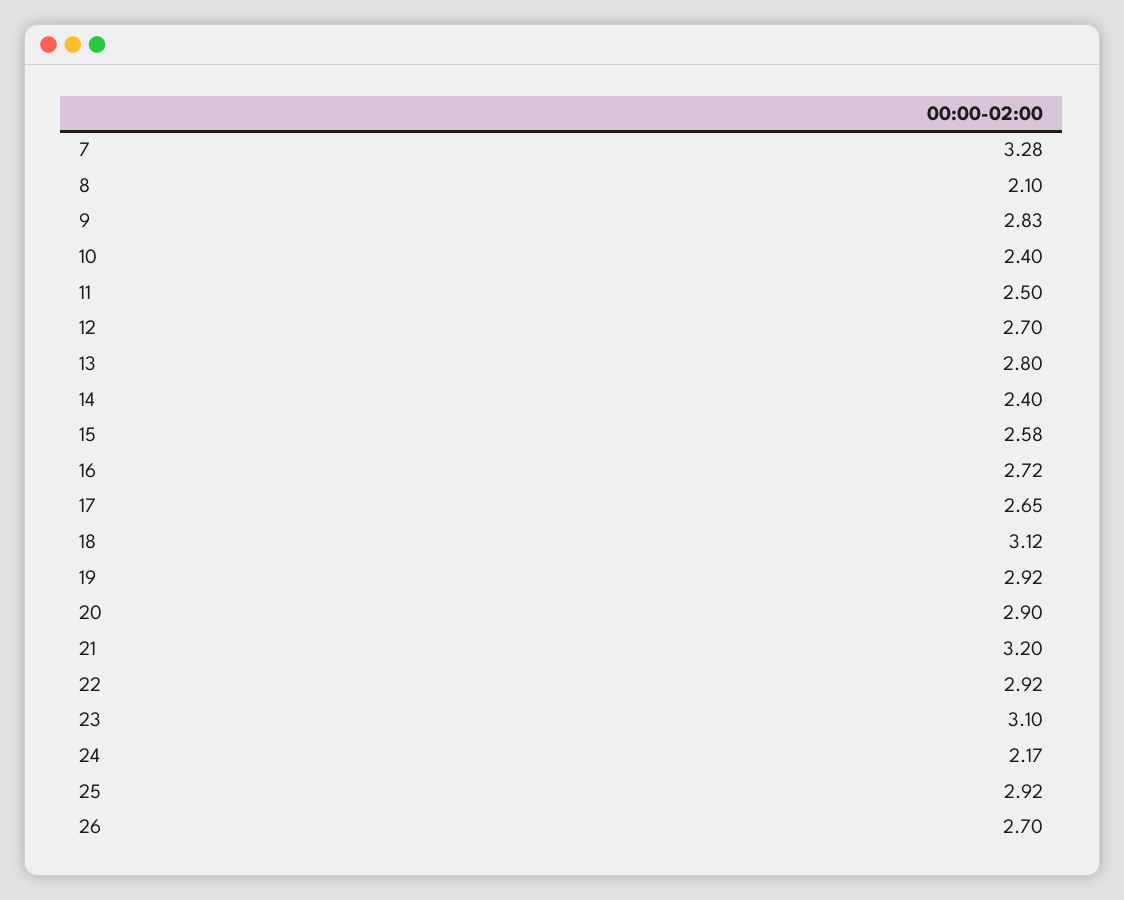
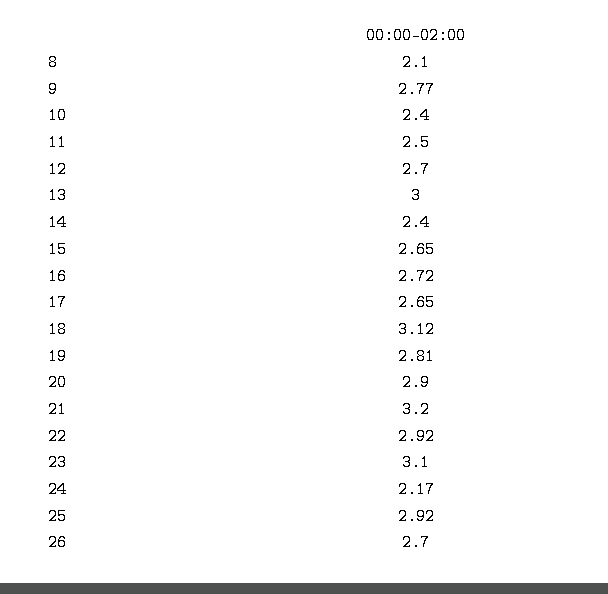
  {
-   "7": 3.28,
    "8": 2.1,
-   "9": 2.83,
+   "9": 2.77,
    "10": 2.4,
    "11": 2.5,
    "12": 2.7,
-   "13": 2.8,
+   "13": 3,
    "14": 2.4,
-   "15": 2.58,
+   "15": 2.65,
    "16": 2.72,
    "17": 2.65,
    "18": 3.12,
-   "19": 2.92,
+   "19": 2.81,
    "20": 2.9,
    "21": 3.2,
    "22": 2.92,
    "23": 3.1,
    "24": 2.17,
    "25": 2.92,
    "26": 2.7
  }

